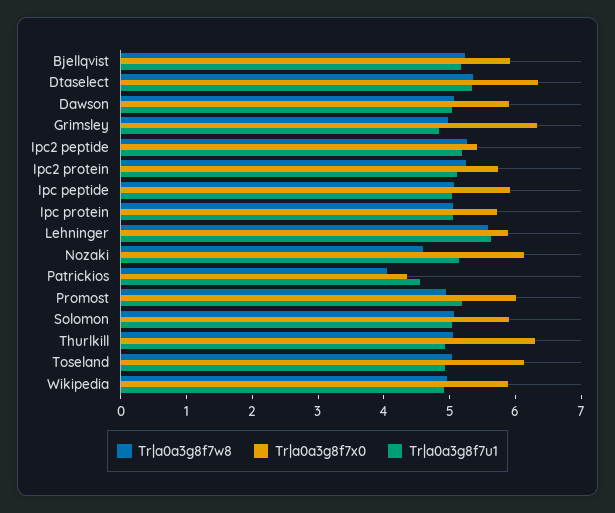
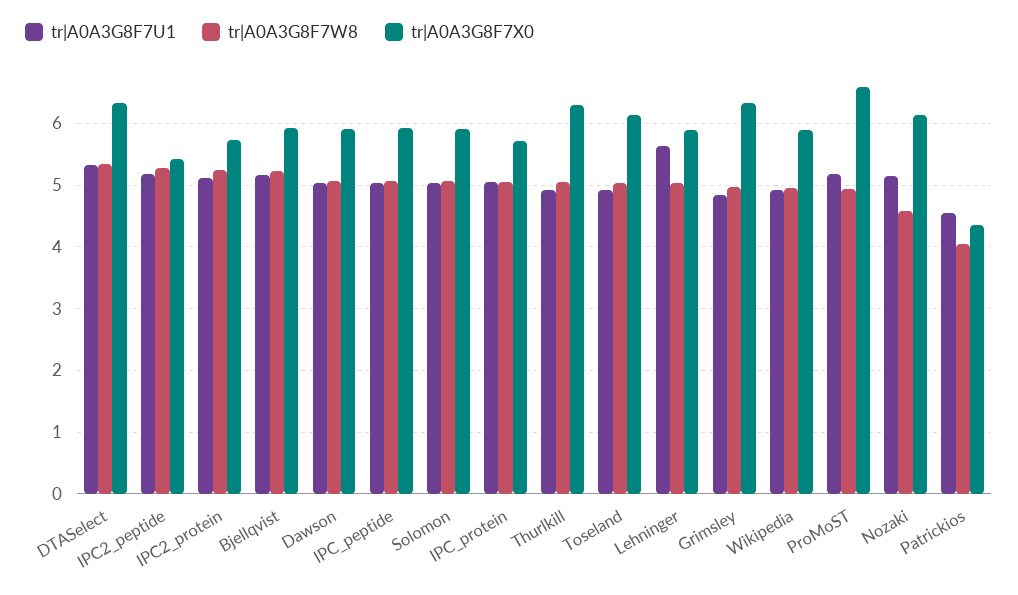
  {
    "Tr|a0a3g8f7w8": {
      "Bjellqvist": 5.2,
      "Dtaselect": 5.3,
      "Dawson": 5.1,
      "Grimsley": 5,
      "Ipc2 peptide": 5.3,
      "Ipc2 protein": 5.2,
      "Ipc peptide": 5.1,
      "Ipc protein": 5.1,
-     "Lehninger": 5.6,
+     "Lehninger": 5,
      "Nozaki": 4.6,
      "Patrickios": 4.1,
      "Promost": 4.9,
      "Solomon": 5.1,
      "Thurlkill": 5.1,
      "Toseland": 5,
      "Wikipedia": 5
    },
    "Tr|a0a3g8f7x0": {
      "Bjellqvist": 5.9,
      "Dtaselect": 6.3,
      "Dawson": 5.9,
      "Grimsley": 6.3,
      "Ipc2 peptide": 5.4,
      "Ipc2 protein": 5.7,
      "Ipc peptide": 5.9,
      "Ipc protein": 5.7,
      "Lehninger": 5.9,
      "Nozaki": 6.1,
      "Patrickios": 4.4,
-     "Promost": 6,
+     "Promost": 6.6,
      "Solomon": 5.9,
      "Thurlkill": 6.3,
      "Toseland": 6.1,
      "Wikipedia": 5.9
    },
    "Tr|a0a3g8f7u1": {
      "Bjellqvist": 5.2,
      "Dtaselect": 5.3,
      "Dawson": 5,
      "Grimsley": 4.8,
      "Ipc2 peptide": 5.2,
      "Ipc2 protein": 5.1,
      "Ipc peptide": 5,
      "Ipc protein": 5.1,
      "Lehninger": 5.6,
      "Nozaki": 5.1,
      "Patrickios": 4.5,
      "Promost": 5.2,
      "Solomon": 5,
      "Thurlkill": 4.9,
      "Toseland": 4.9,
      "Wikipedia": 4.9
    }
  }

